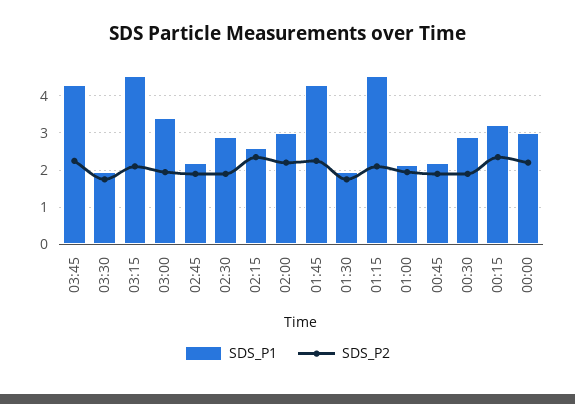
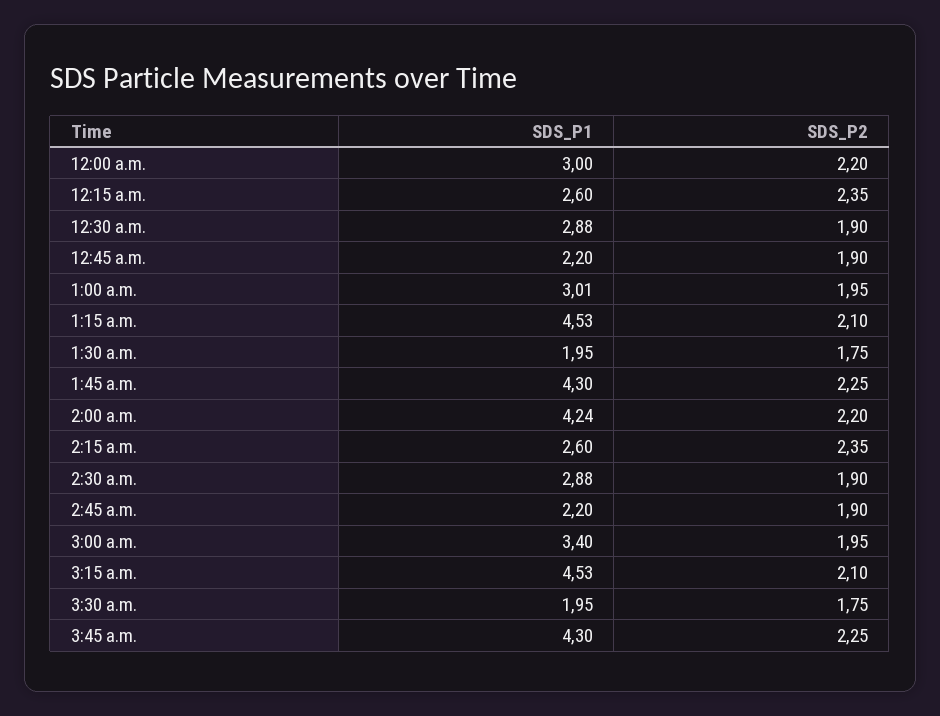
  {
    "SDS_P1": {
      "03:45": 4.3,
      "03:30": 1.95,
      "03:15": 4.53,
      "03:00": 3.4,
      "02:45": 2.2,
      "02:30": 2.88,
      "02:15": 2.6,
-     "02:00": 3,
+     "02:00": 4.24,
      "01:45": 4.3,
      "01:30": 1.95,
      "01:15": 4.53,
-     "01:00": 2.2,
+     "01:00": 3.01,
      "00:45": 2.2,
      "00:30": 2.88,
-     "00:15": 3.2,
+     "00:15": 2.6,
      "00:00": 3
    },
    "SDS_P2": {
      "03:45": 2.25,
      "03:30": 1.75,
      "03:15": 2.1,
      "03:00": 1.95,
      "02:45": 1.9,
      "02:30": 1.9,
      "02:15": 2.35,
      "02:00": 2.2,
      "01:45": 2.25,
      "01:30": 1.75,
      "01:15": 2.1,
      "01:00": 1.95,
      "00:45": 1.9,
      "00:30": 1.9,
      "00:15": 2.35,
      "00:00": 2.2
    }
  }

